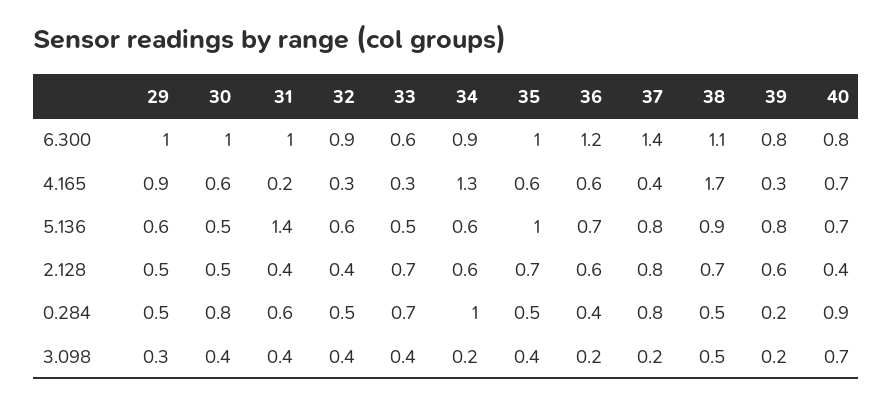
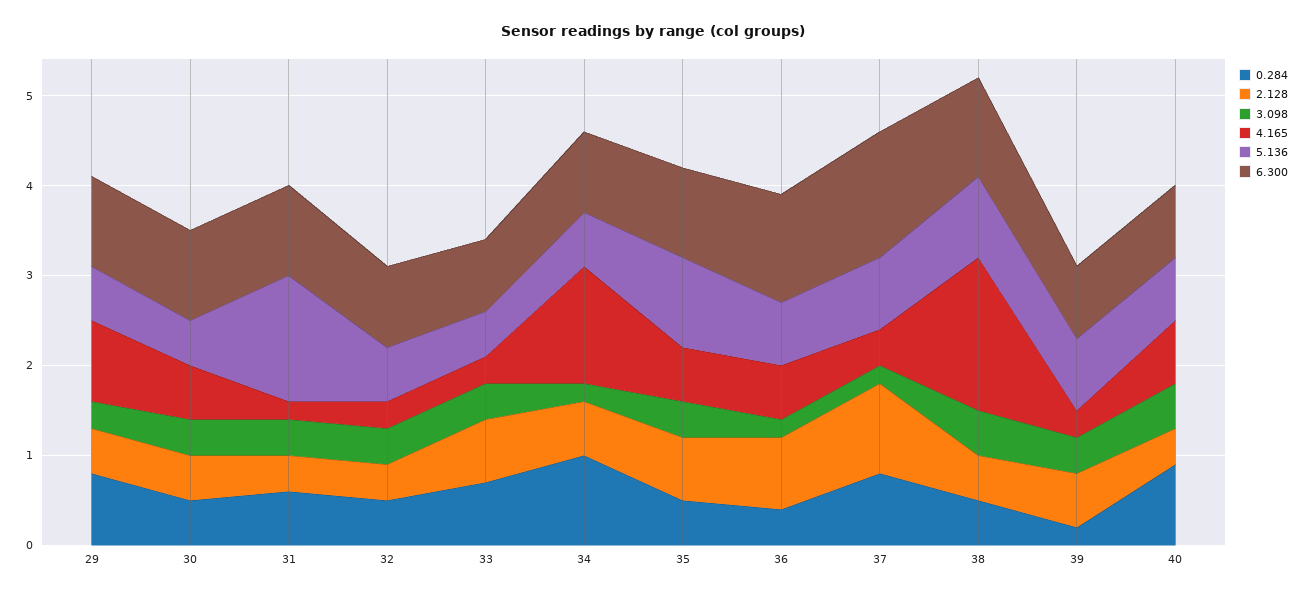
  {
    "6.300": {
      "29": 1,
      "30": 1,
      "31": 1,
      "32": 0.9,
-     "33": 0.6,
+     "33": 0.8,
      "34": 0.9,
      "35": 1,
      "36": 1.2,
      "37": 1.4,
      "38": 1.1,
      "39": 0.8,
      "40": 0.8
    },
    "4.165": {
      "29": 0.9,
      "30": 0.6,
      "31": 0.2,
      "32": 0.3,
      "33": 0.3,
      "34": 1.3,
      "35": 0.6,
      "36": 0.6,
      "37": 0.4,
      "38": 1.7,
      "39": 0.3,
      "40": 0.7
    },
    "5.136": {
      "29": 0.6,
      "30": 0.5,
      "31": 1.4,
      "32": 0.6,
      "33": 0.5,
      "34": 0.6,
      "35": 1,
      "36": 0.7,
      "37": 0.8,
      "38": 0.9,
      "39": 0.8,
      "40": 0.7
    },
    "2.128": {
      "29": 0.5,
      "30": 0.5,
      "31": 0.4,
      "32": 0.4,
      "33": 0.7,
      "34": 0.6,
      "35": 0.7,
-     "36": 0.6,
+     "36": 0.8,
-     "37": 0.8,
+     "37": 1,
-     "38": 0.7,
+     "38": 0.5,
      "39": 0.6,
      "40": 0.4
    },
    "0.284": {
-     "29": 0.5,
+     "29": 0.8,
-     "30": 0.8,
+     "30": 0.5,
      "31": 0.6,
      "32": 0.5,
      "33": 0.7,
      "34": 1,
      "35": 0.5,
      "36": 0.4,
      "37": 0.8,
      "38": 0.5,
      "39": 0.2,
      "40": 0.9
    },
    "3.098": {
      "29": 0.3,
      "30": 0.4,
      "31": 0.4,
      "32": 0.4,
      "33": 0.4,
      "34": 0.2,
      "35": 0.4,
      "36": 0.2,
      "37": 0.2,
      "38": 0.5,
-     "39": 0.2,
+     "39": 0.4,
-     "40": 0.7
+     "40": 0.5
    }
  }

